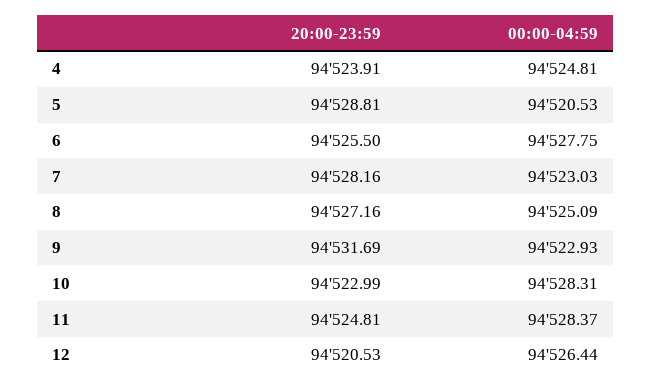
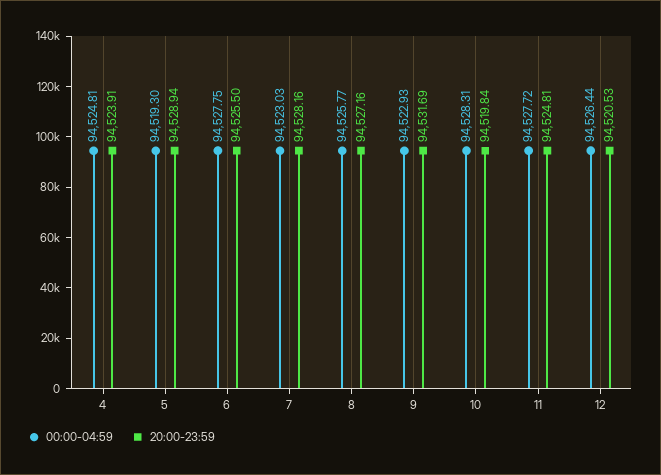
  {
    "20:00-23:59": {
      "4": 94523.91,
-     "5": 94528.81,
+     "5": 94528.94,
      "6": 94525.5,
      "7": 94528.16,
      "8": 94527.16,
      "9": 94531.69,
-     "10": 94522.99,
+     "10": 94519.84,
      "11": 94524.81,
      "12": 94520.53
    },
    "00:00-04:59": {
      "4": 94524.81,
-     "5": 94520.53,
+     "5": 94519.3,
      "6": 94527.75,
      "7": 94523.03,
-     "8": 94525.09,
+     "8": 94525.77,
      "9": 94522.93,
      "10": 94528.31,
-     "11": 94528.37,
+     "11": 94527.72,
      "12": 94526.44
    }
  }

